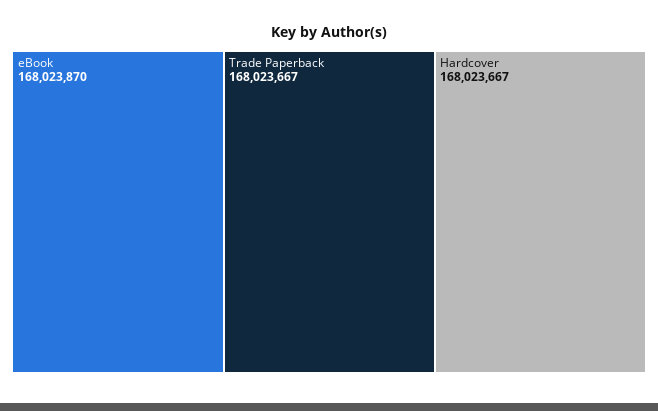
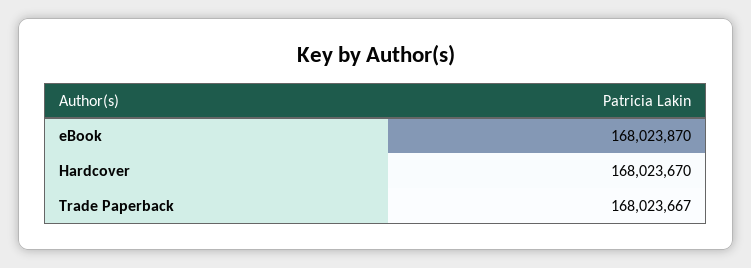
  {
    "eBook": 168023870,
    "Trade Paperback": 168023667,
-   "Hardcover": 168023667
+   "Hardcover": 168023670
  }

